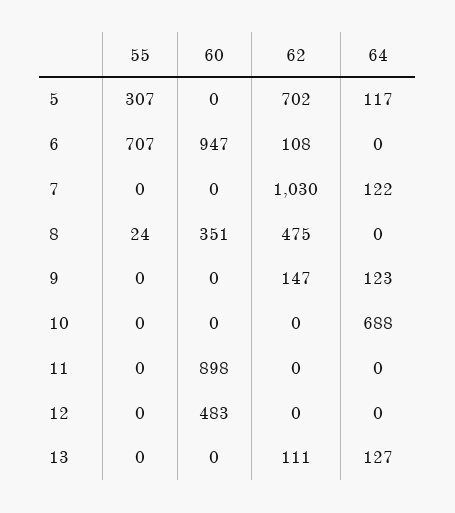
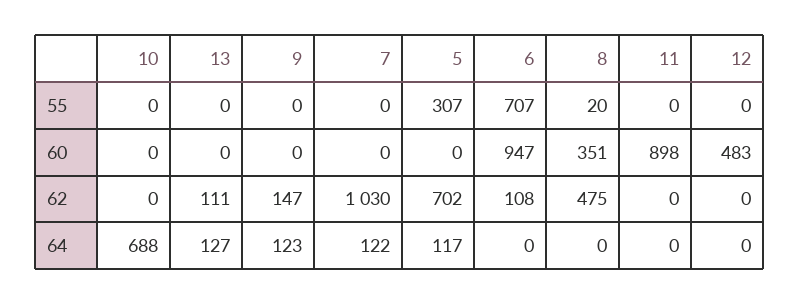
  {
    "55": {
      "5": 307,
      "6": 707,
      "7": 0,
-     "8": 24,
+     "8": 20,
      "9": 0,
      "10": 0,
      "11": 0,
      "12": 0,
      "13": 0
    },
    "60": {
      "5": 0,
      "6": 947,
      "7": 0,
      "8": 351,
      "9": 0,
      "10": 0,
      "11": 898,
      "12": 483,
      "13": 0
    },
    "62": {
      "5": 702,
      "6": 108,
      "7": 1030,
      "8": 475,
      "9": 147,
      "10": 0,
      "11": 0,
      "12": 0,
      "13": 111
    },
    "64": {
      "5": 117,
      "6": 0,
      "7": 122,
      "8": 0,
      "9": 123,
      "10": 688,
      "11": 0,
      "12": 0,
      "13": 127
    }
  }

